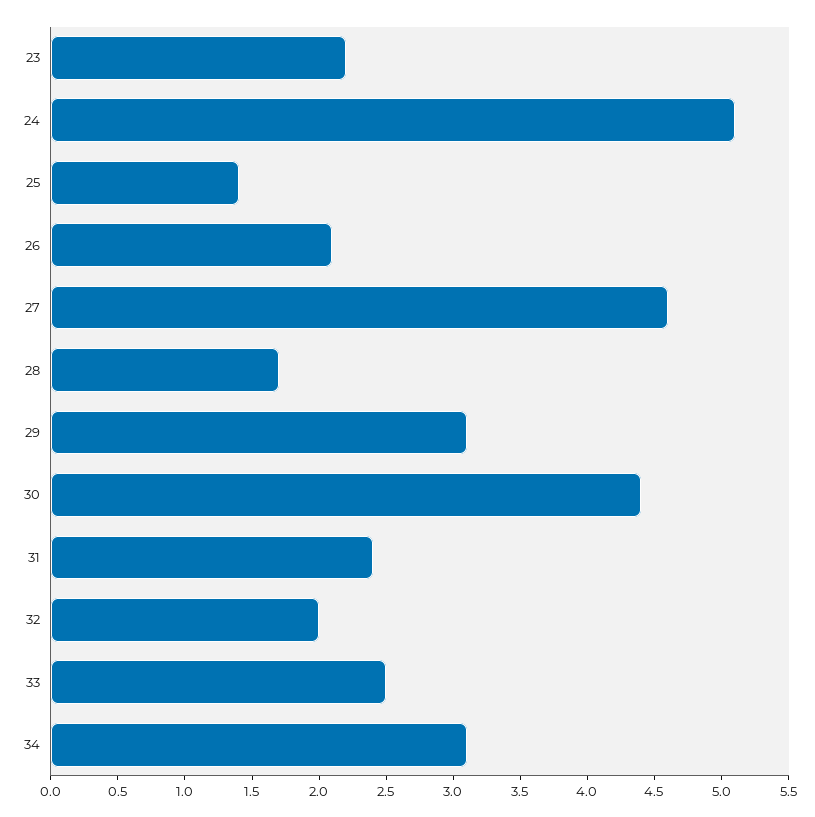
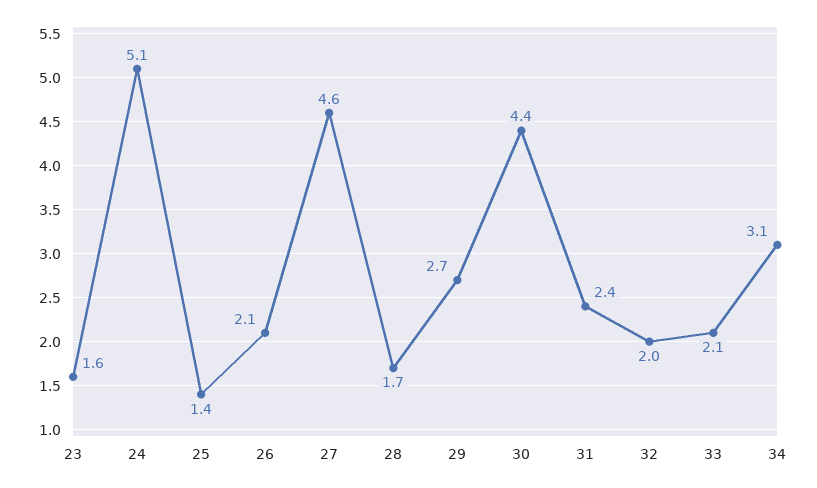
  {
-   "23": 2.2,
+   "23": 1.6,
    "24": 5.1,
    "25": 1.4,
    "26": 2.1,
    "27": 4.6,
    "28": 1.7,
-   "29": 3.1,
+   "29": 2.7,
    "30": 4.4,
    "31": 2.4,
    "32": 2,
-   "33": 2.5,
+   "33": 2.1,
    "34": 3.1
  }

